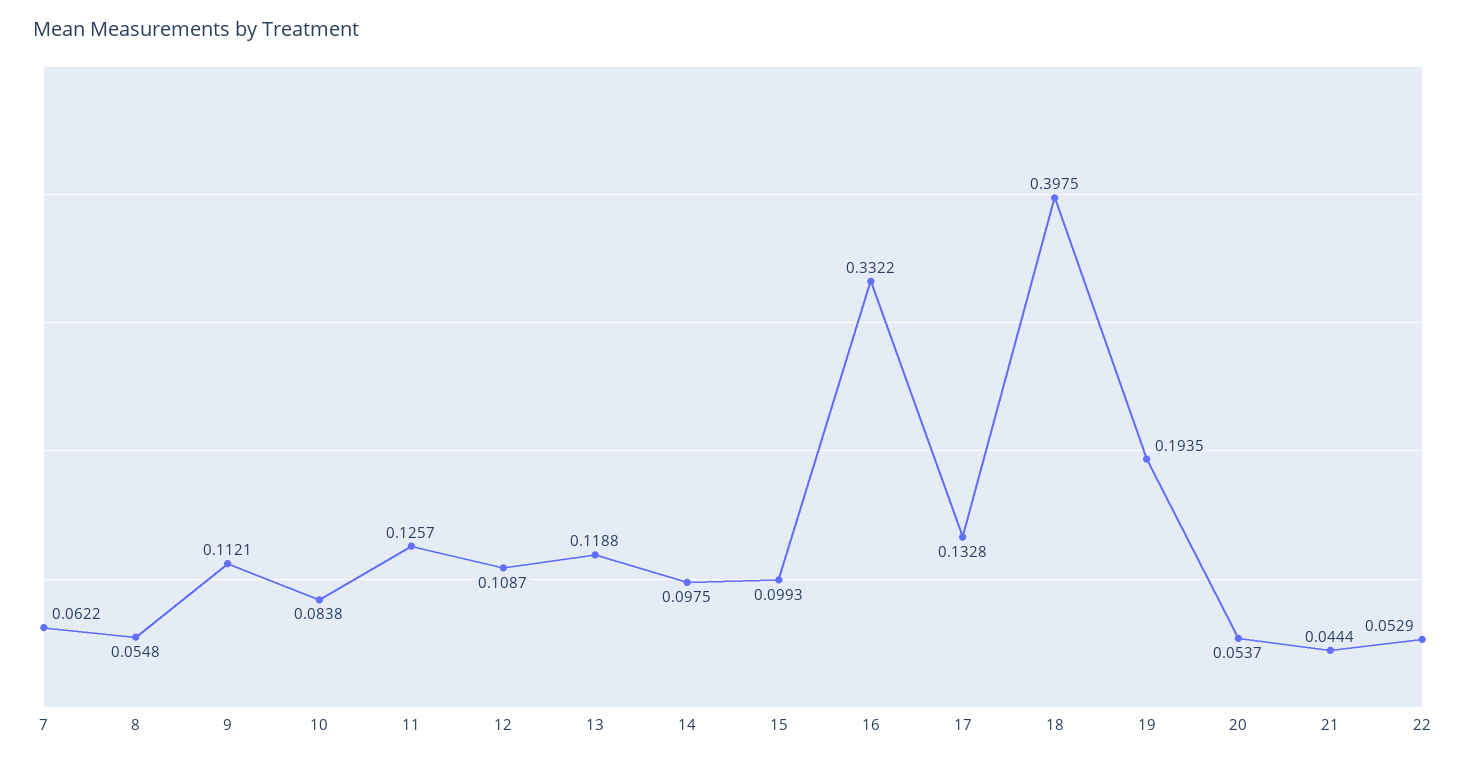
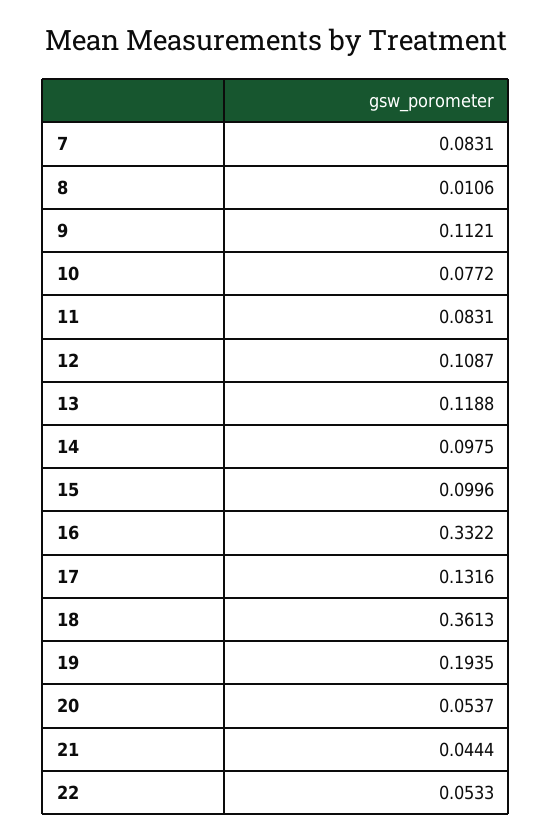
  {
-   "7": 0.0622,
+   "7": 0.0831,
-   "8": 0.0548,
+   "8": 0.0106,
    "9": 0.1121,
-   "10": 0.0838,
+   "10": 0.0772,
-   "11": 0.1257,
+   "11": 0.0831,
    "12": 0.1087,
    "13": 0.1188,
    "14": 0.0975,
-   "15": 0.0993,
+   "15": 0.0996,
    "16": 0.3322,
-   "17": 0.1328,
+   "17": 0.1316,
-   "18": 0.3975,
+   "18": 0.3613,
    "19": 0.1935,
    "20": 0.0537,
    "21": 0.0444,
-   "22": 0.0529
+   "22": 0.0533
  }

